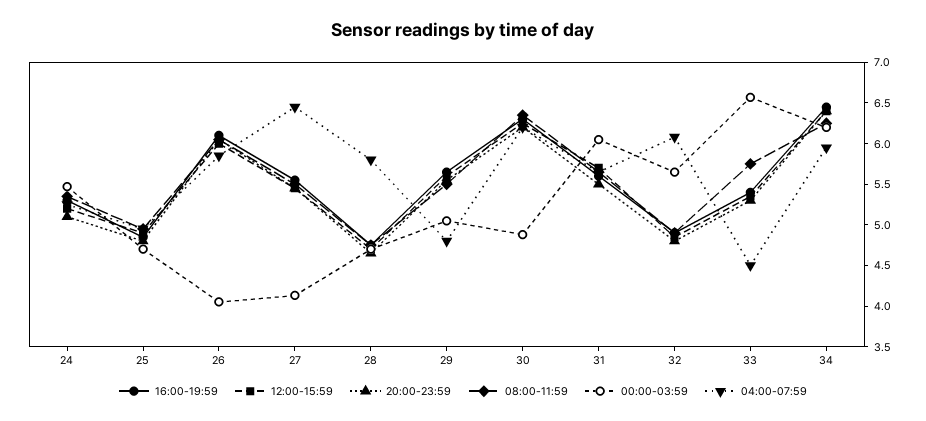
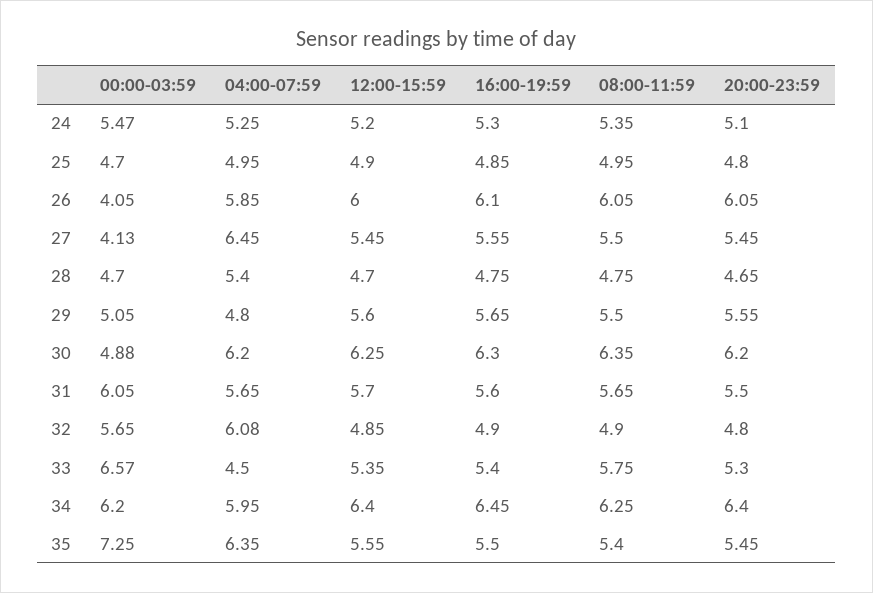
  {
    "16:00-19:59": {
      "24": 5.3,
      "25": 4.85,
      "26": 6.1,
      "27": 5.55,
      "28": 4.75,
      "29": 5.65,
      "30": 6.3,
      "31": 5.6,
      "32": 4.9,
      "33": 5.4,
-     "34": 6.45
+     "34": 6.45,
+     "35": 5.5
    },
    "12:00-15:59": {
      "24": 5.2,
      "25": 4.9,
      "26": 6,
      "27": 5.45,
      "28": 4.7,
      "29": 5.6,
      "30": 6.25,
      "31": 5.7,
      "32": 4.85,
      "33": 5.35,
-     "34": 6.4
+     "34": 6.4,
+     "35": 5.55
    },
    "20:00-23:59": {
      "24": 5.1,
      "25": 4.8,
      "26": 6.05,
      "27": 5.45,
      "28": 4.65,
      "29": 5.55,
      "30": 6.2,
      "31": 5.5,
      "32": 4.8,
      "33": 5.3,
-     "34": 6.4
+     "34": 6.4,
+     "35": 5.45
    },
    "08:00-11:59": {
      "24": 5.35,
      "25": 4.95,
      "26": 6.05,
      "27": 5.5,
      "28": 4.75,
      "29": 5.5,
      "30": 6.35,
      "31": 5.65,
      "32": 4.9,
      "33": 5.75,
-     "34": 6.25
+     "34": 6.25,
+     "35": 5.4
    },
    "00:00-03:59": {
      "24": 5.47,
      "25": 4.7,
      "26": 4.05,
      "27": 4.13,
      "28": 4.7,
      "29": 5.05,
      "30": 4.88,
      "31": 6.05,
      "32": 5.65,
      "33": 6.57,
-     "34": 6.2
+     "34": 6.2,
+     "35": 7.25
    },
    "04:00-07:59": {
      "24": 5.25,
      "25": 4.95,
      "26": 5.85,
      "27": 6.45,
-     "28": 5.8,
+     "28": 5.4,
      "29": 4.8,
      "30": 6.2,
      "31": 5.65,
      "32": 6.08,
      "33": 4.5,
-     "34": 5.95
+     "34": 5.95,
+     "35": 6.35
    }
  }

